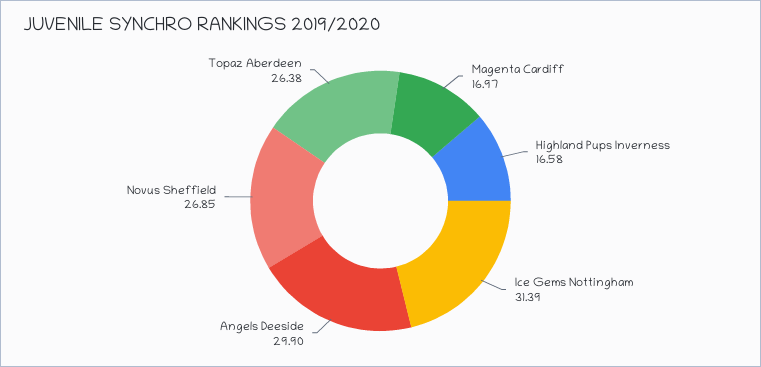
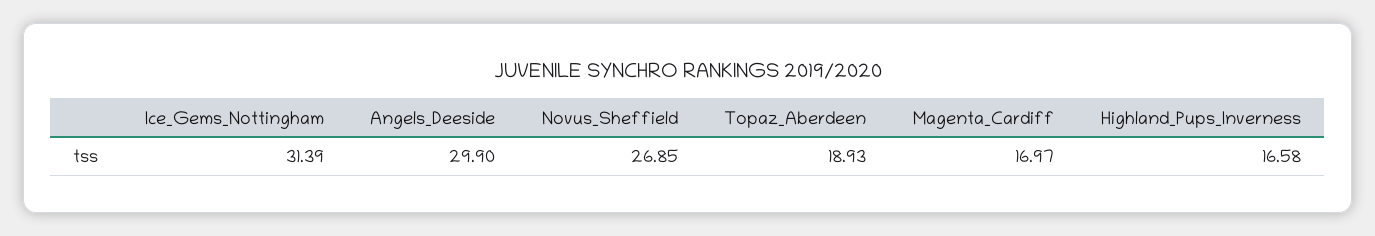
  {
    "Magenta Cardiff": 16.97,
    "Highland Pups Inverness": 16.58,
    "Ice Gems Nottingham": 31.39,
    "Angels Deeside": 29.9,
    "Novus Sheffield": 26.85,
-   "Topaz Aberdeen": 26.38
+   "Topaz Aberdeen": 18.93
  }

